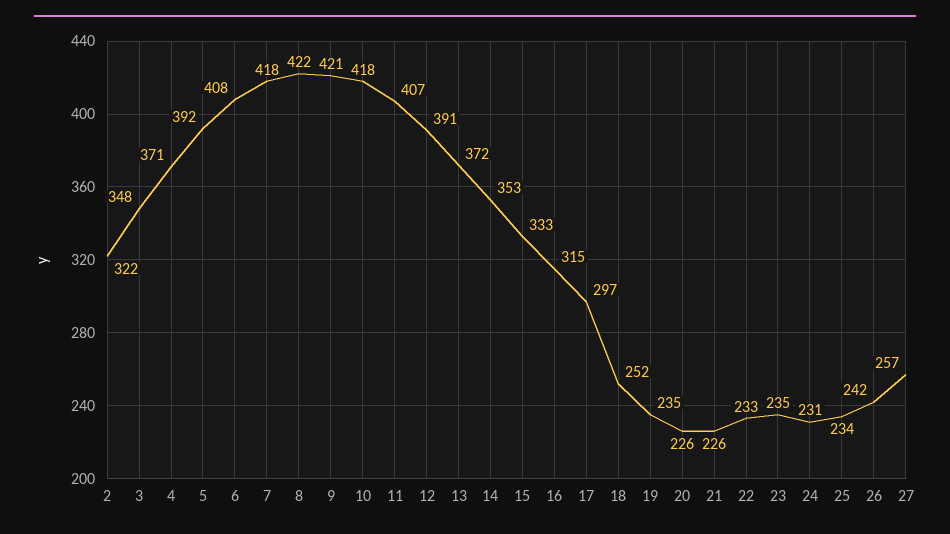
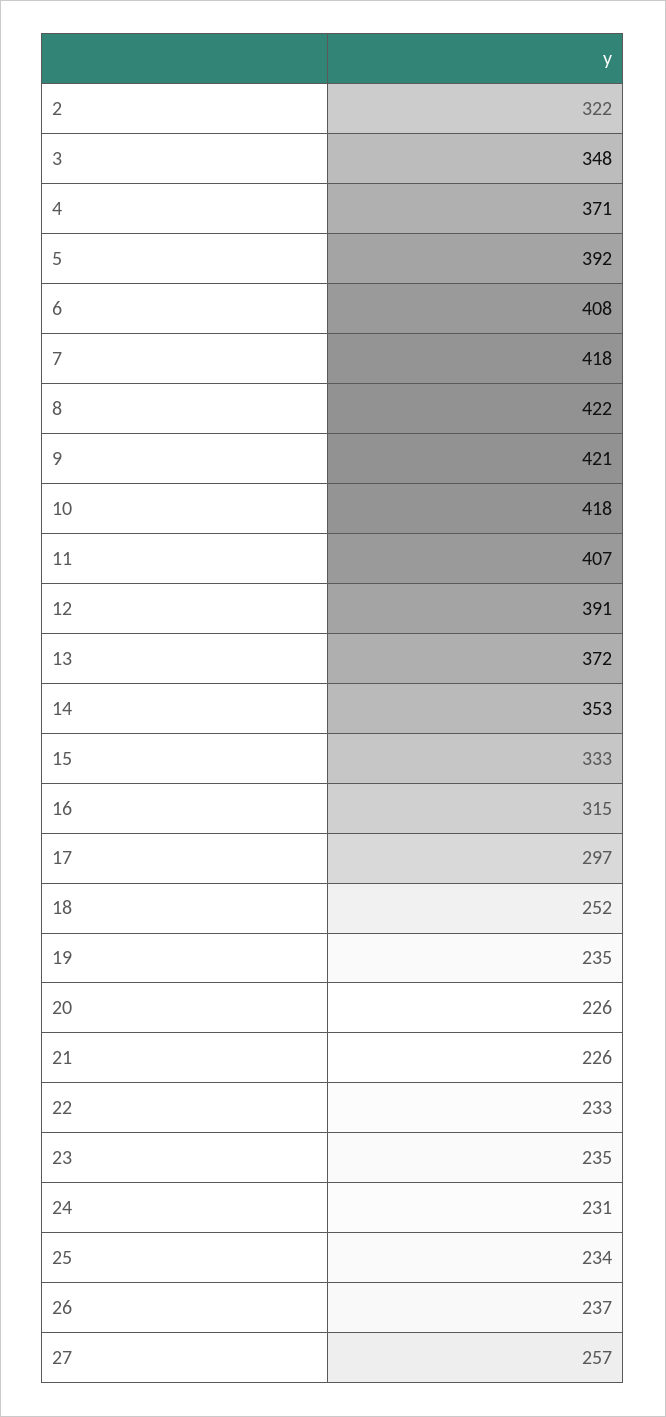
  {
    "2": 322,
    "3": 348,
    "4": 371,
    "5": 392,
    "6": 408,
    "7": 418,
    "8": 422,
    "9": 421,
    "10": 418,
    "11": 407,
    "12": 391,
    "13": 372,
    "14": 353,
    "15": 333,
    "16": 315,
    "17": 297,
    "18": 252,
    "19": 235,
    "20": 226,
    "21": 226,
    "22": 233,
    "23": 235,
    "24": 231,
    "25": 234,
-   "26": 242,
+   "26": 237,
    "27": 257
  }

